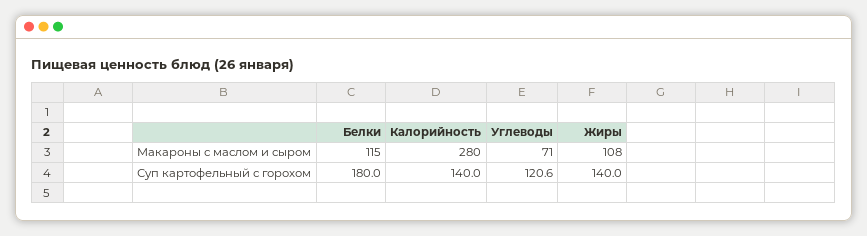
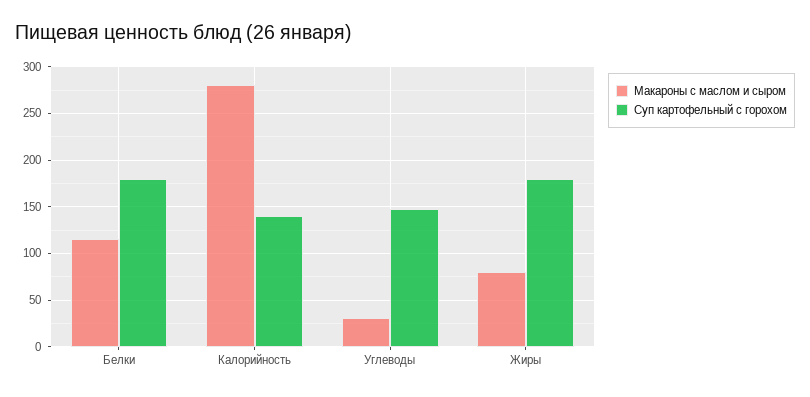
  {
    "Макароны с маслом и сыром": {
      "Белки": 115,
      "Калорийность": 280,
-     "Углеводы": 71,
+     "Углеводы": 30,
-     "Жиры": 108
+     "Жиры": 80
    },
    "Суп картофельный с горохом": {
      "Белки": 180,
      "Калорийность": 140,
-     "Углеводы": 120.6,
+     "Углеводы": 150,
-     "Жиры": 140
+     "Жиры": 180
    }
  }

